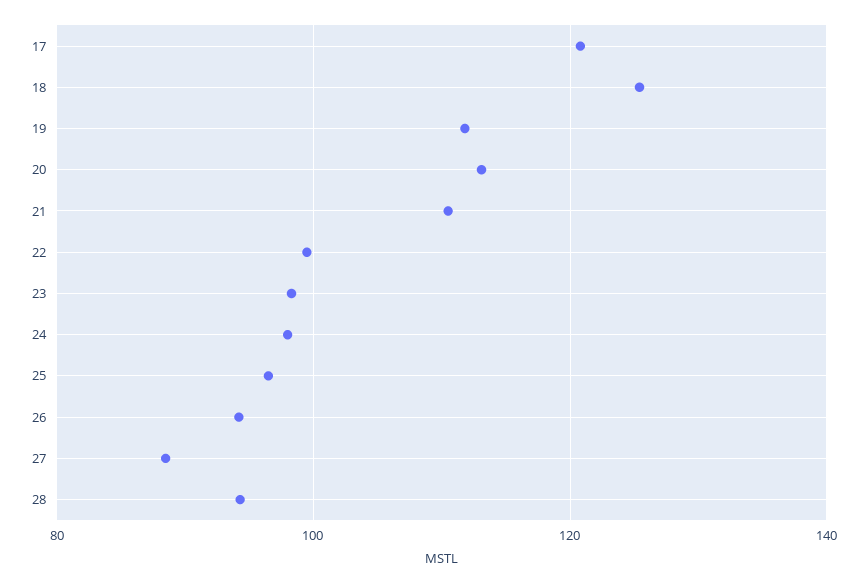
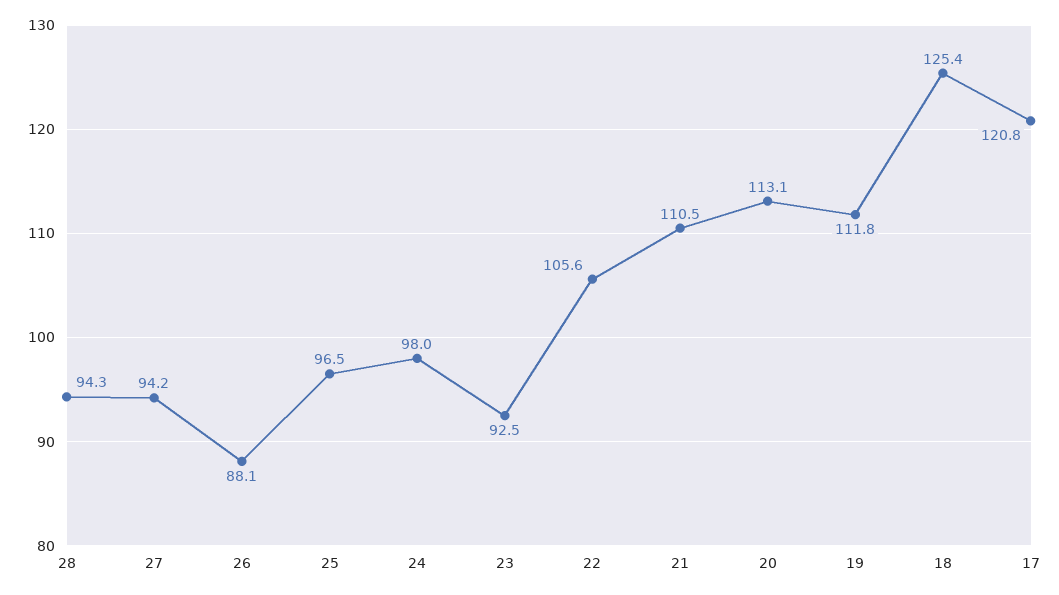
  {
    "17": 120.8,
    "18": 125.4,
    "19": 111.8,
    "20": 113.1,
    "21": 110.5,
-   "22": 100,
+   "22": 105.6,
-   "23": 98,
+   "23": 92.5,
    "24": 98,
    "25": 96.5,
-   "26": 94,
+   "26": 88.1,
-   "27": 88,
+   "27": 94.2,
    "28": 94.3
  }

